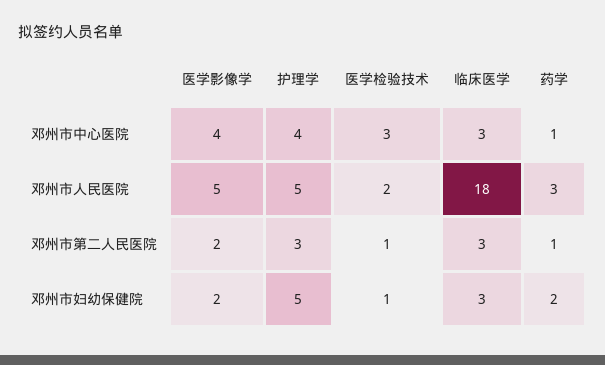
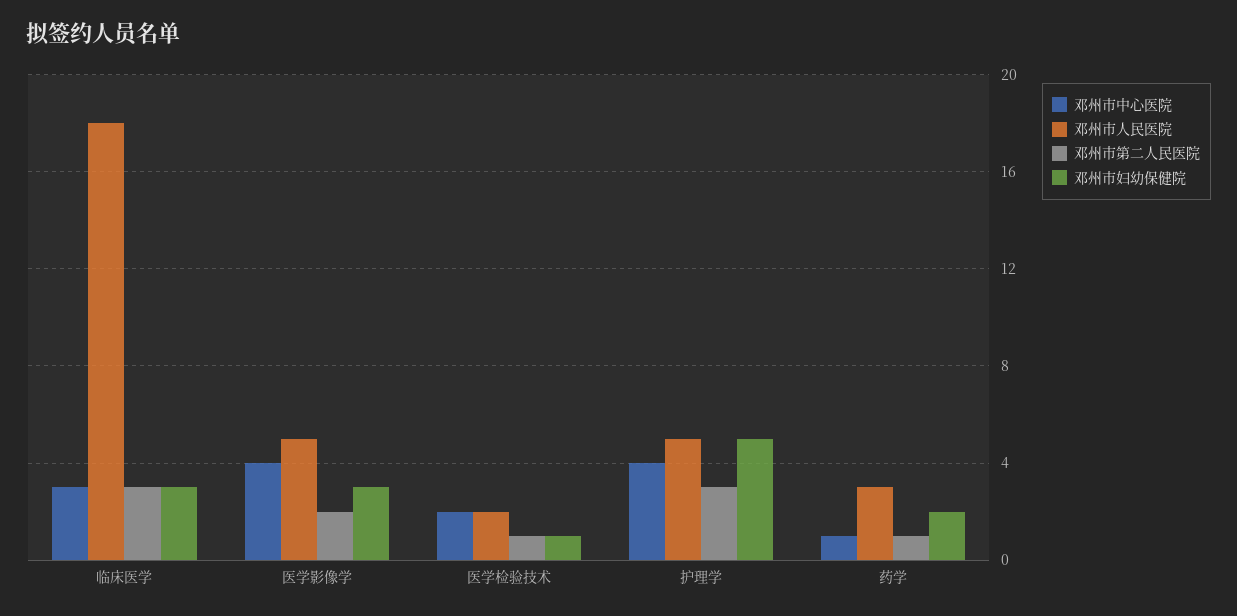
  {
    "邓州市中心医院": {
      "医学影像学": 4,
      "护理学": 4,
-     "医学检验技术": 3,
+     "医学检验技术": 2,
      "临床医学": 3,
      "药学": 1
    },
    "邓州市人民医院": {
      "医学影像学": 5,
      "护理学": 5,
      "医学检验技术": 2,
      "临床医学": 18,
      "药学": 3
    },
    "邓州市第二人民医院": {
      "医学影像学": 2,
      "护理学": 3,
      "医学检验技术": 1,
      "临床医学": 3,
      "药学": 1
    },
    "邓州市妇幼保健院": {
-     "医学影像学": 2,
+     "医学影像学": 3,
      "护理学": 5,
      "医学检验技术": 1,
      "临床医学": 3,
      "药学": 2
    }
  }

